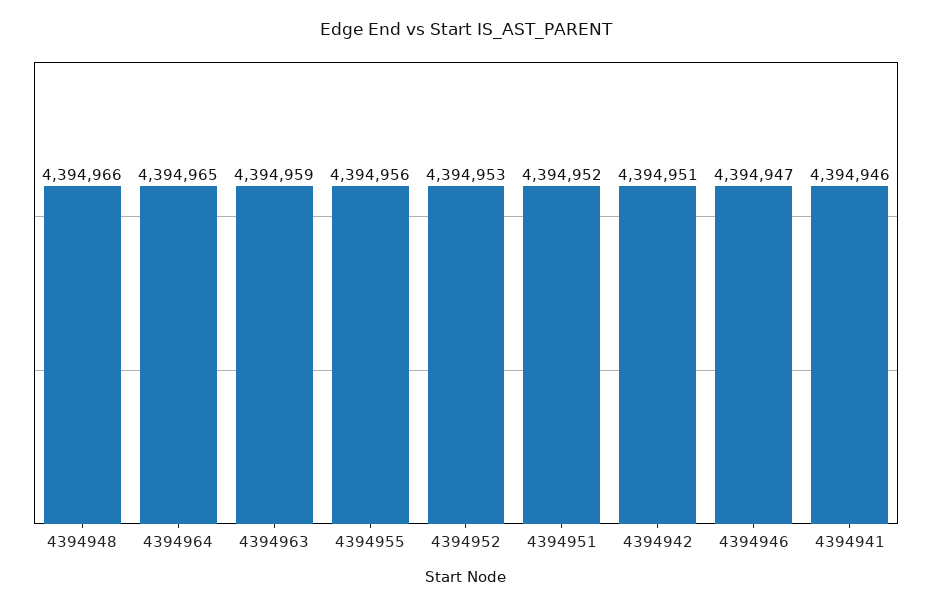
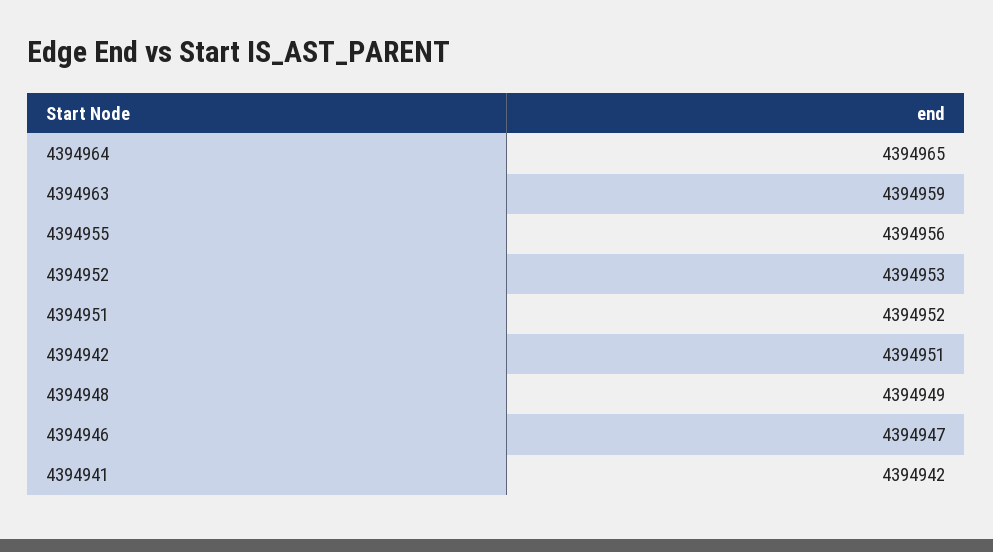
  {
-   "4394948": 4394966,
+   "4394948": 4394949,
    "4394964": 4394965,
    "4394963": 4394959,
    "4394955": 4394956,
    "4394952": 4394953,
    "4394951": 4394952,
    "4394942": 4394951,
    "4394946": 4394947,
-   "4394941": 4394946
+   "4394941": 4394942
  }

